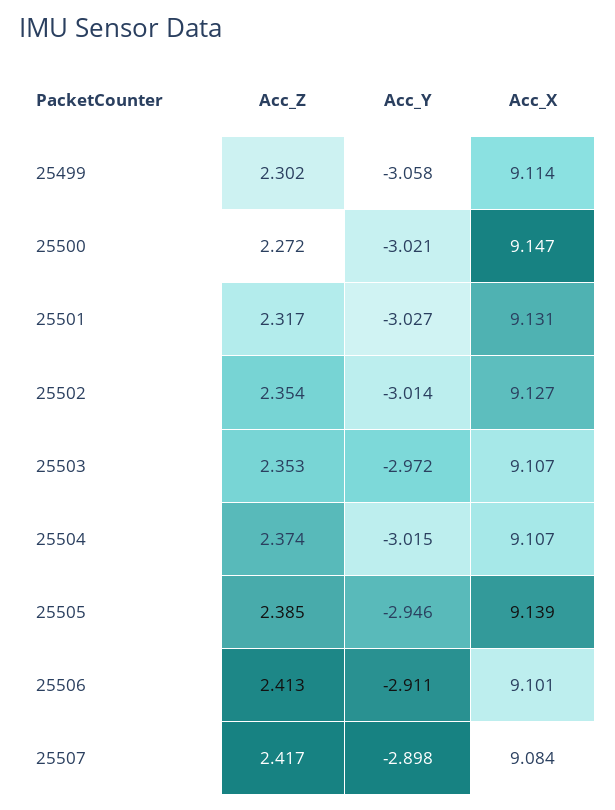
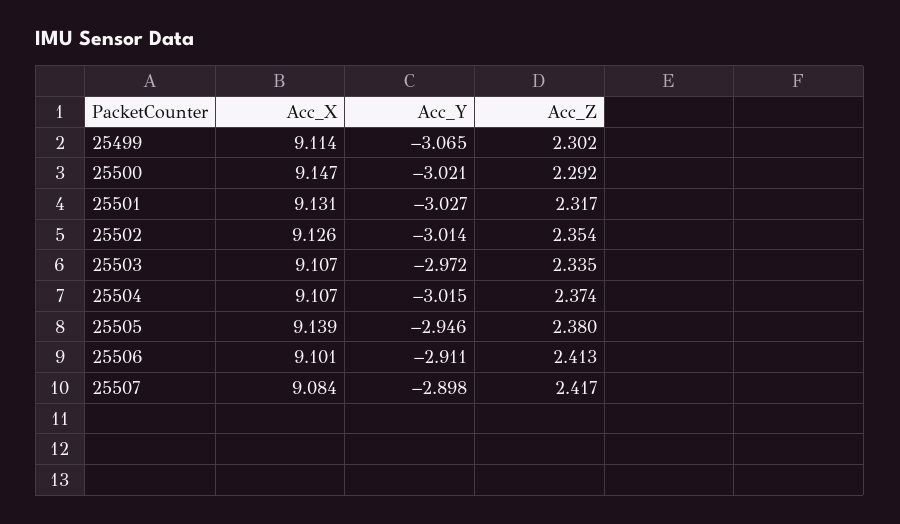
  {
    "Acc_Z": {
      "25499": 2.302,
-     "25500": 2.272,
+     "25500": 2.292,
      "25501": 2.317,
      "25502": 2.354,
-     "25503": 2.353,
+     "25503": 2.335,
      "25504": 2.374,
-     "25505": 2.385,
+     "25505": 2.38,
      "25506": 2.413,
      "25507": 2.417
    },
    "Acc_Y": {
-     "25499": -3.058,
+     "25499": -3.065,
      "25500": -3.021,
      "25501": -3.027,
      "25502": -3.014,
      "25503": -2.972,
      "25504": -3.015,
      "25505": -2.946,
      "25506": -2.911,
      "25507": -2.898
    },
    "Acc_X": {
      "25499": 9.114,
      "25500": 9.147,
      "25501": 9.131,
-     "25502": 9.127,
+     "25502": 9.126,
      "25503": 9.107,
      "25504": 9.107,
      "25505": 9.139,
      "25506": 9.101,
      "25507": 9.084
    }
  }

